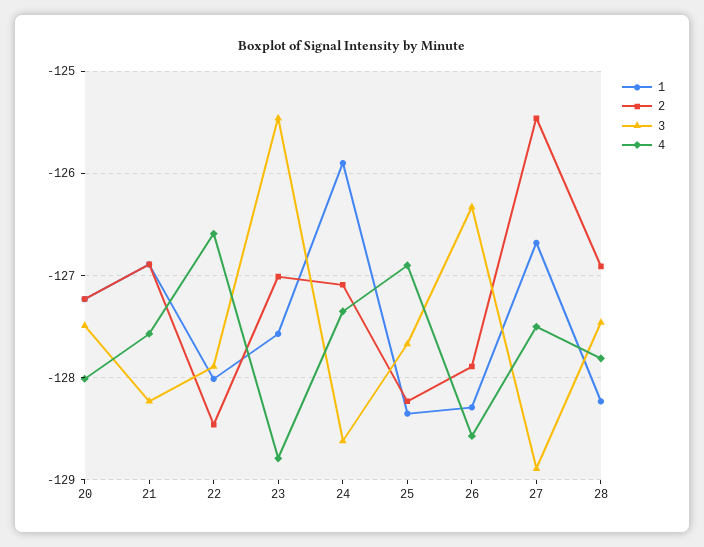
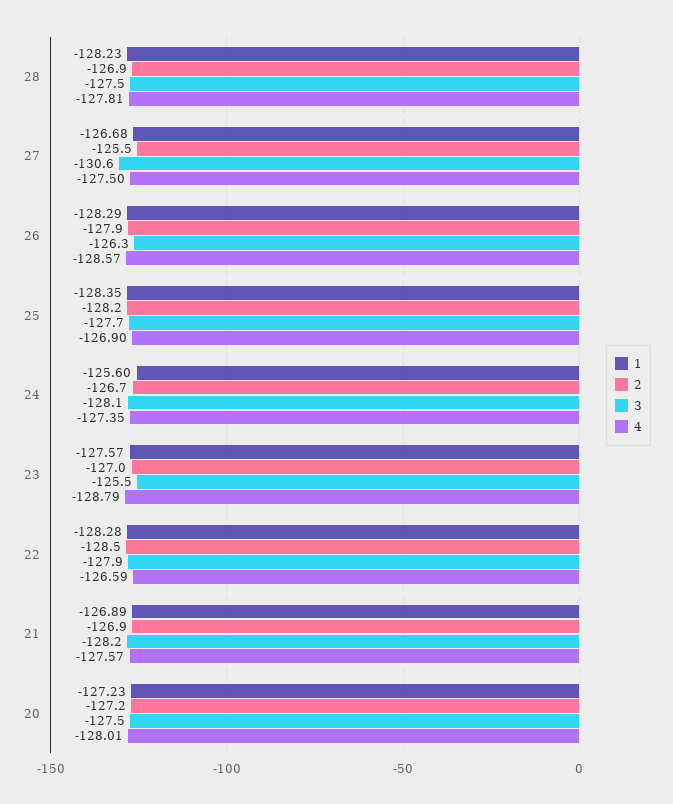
  {
    "1": {
      "20": -127.23,
      "21": -126.89,
-     "22": -128,
+     "22": -128.28,
      "23": -127.57,
-     "24": -125.9,
+     "24": -125.6,
      "25": -128.35,
      "26": -128.29,
      "27": -126.68,
      "28": -128.23
    },
    "2": {
      "20": -127.2,
      "21": -126.9,
      "22": -128.5,
      "23": -127,
-     "24": -127.1,
+     "24": -126.7,
      "25": -128.2,
      "26": -127.9,
      "27": -125.5,
      "28": -126.9
    },
    "3": {
      "20": -127.5,
      "21": -128.2,
      "22": -127.9,
      "23": -125.5,
-     "24": -128.6,
+     "24": -128.1,
      "25": -127.7,
      "26": -126.3,
-     "27": -128.9,
+     "27": -130.6,
      "28": -127.5
    },
    "4": {
      "20": -128.01,
      "21": -127.57,
      "22": -126.59,
      "23": -128.79,
      "24": -127.35,
      "25": -126.9,
      "26": -128.57,
      "27": -127.5,
      "28": -127.81
    }
  }

